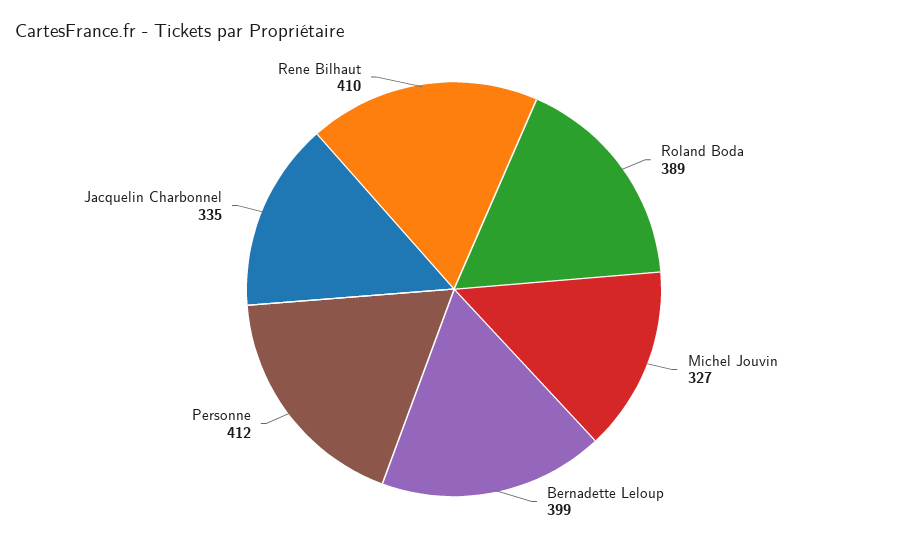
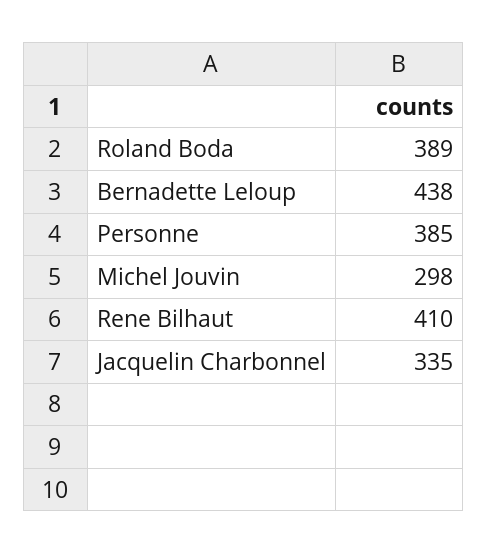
  {
    "Roland Boda": 389,
-   "Michel Jouvin": 327,
+   "Michel Jouvin": 298,
-   "Bernadette Leloup": 399,
+   "Bernadette Leloup": 438,
-   "Personne": 412,
+   "Personne": 385,
    "Jacquelin Charbonnel": 335,
    "Rene Bilhaut": 410
  }

